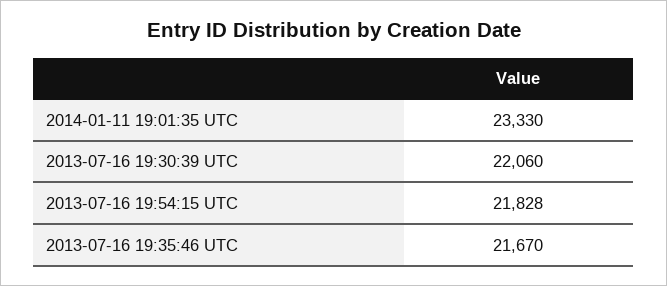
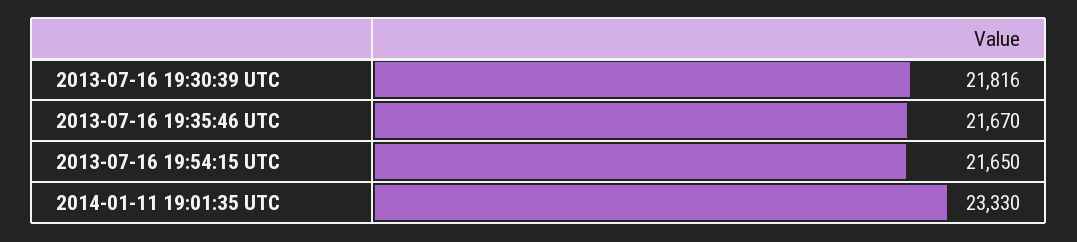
  {
    "2014-01-11 19:01:35 UTC": 23330,
-   "2013-07-16 19:30:39 UTC": 22060,
+   "2013-07-16 19:30:39 UTC": 21816,
-   "2013-07-16 19:54:15 UTC": 21828,
+   "2013-07-16 19:54:15 UTC": 21650,
    "2013-07-16 19:35:46 UTC": 21670
  }

